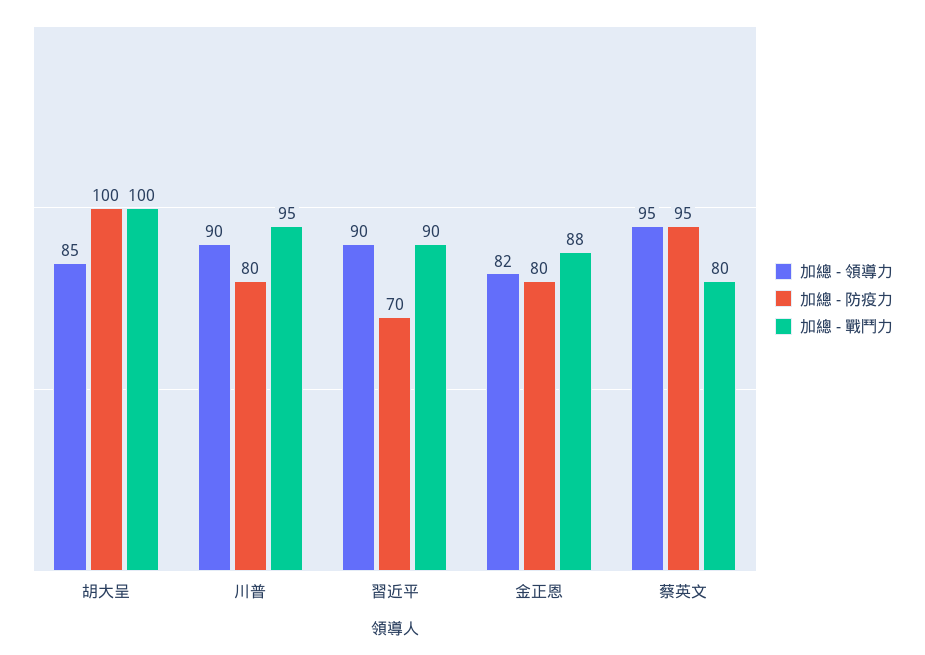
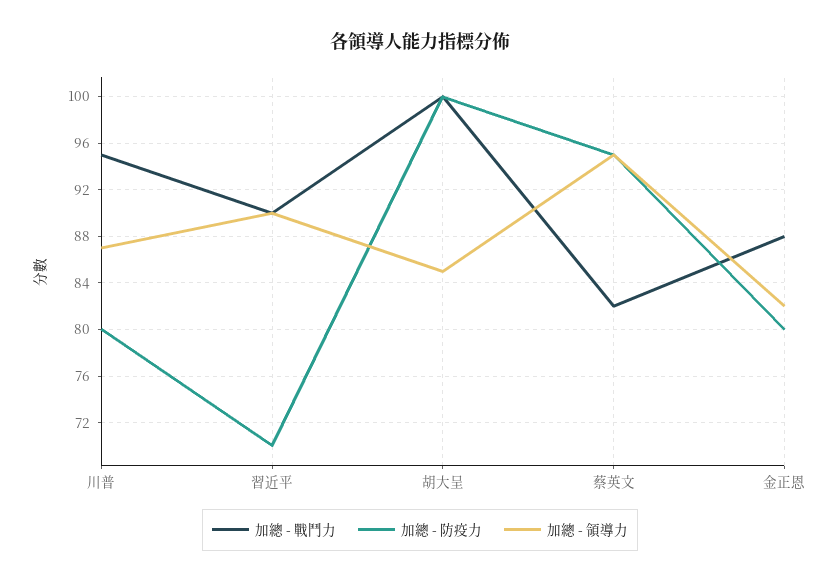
  {
    "加總 - 領導力": {
      "胡大呈": 85,
-     "川普": 90,
+     "川普": 87,
      "習近平": 90,
      "金正恩": 82,
      "蔡英文": 95
    },
    "加總 - 防疫力": {
      "胡大呈": 100,
      "川普": 80,
      "習近平": 70,
      "金正恩": 80,
      "蔡英文": 95
    },
    "加總 - 戰鬥力": {
      "胡大呈": 100,
      "川普": 95,
      "習近平": 90,
      "金正恩": 88,
-     "蔡英文": 80
+     "蔡英文": 82
    }
  }

